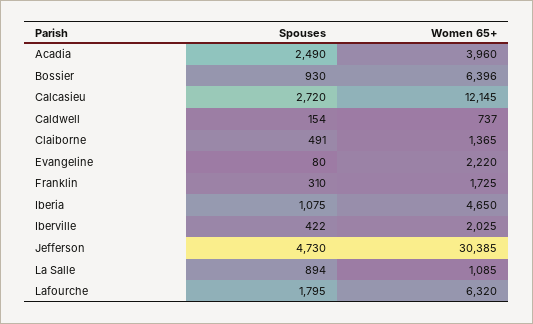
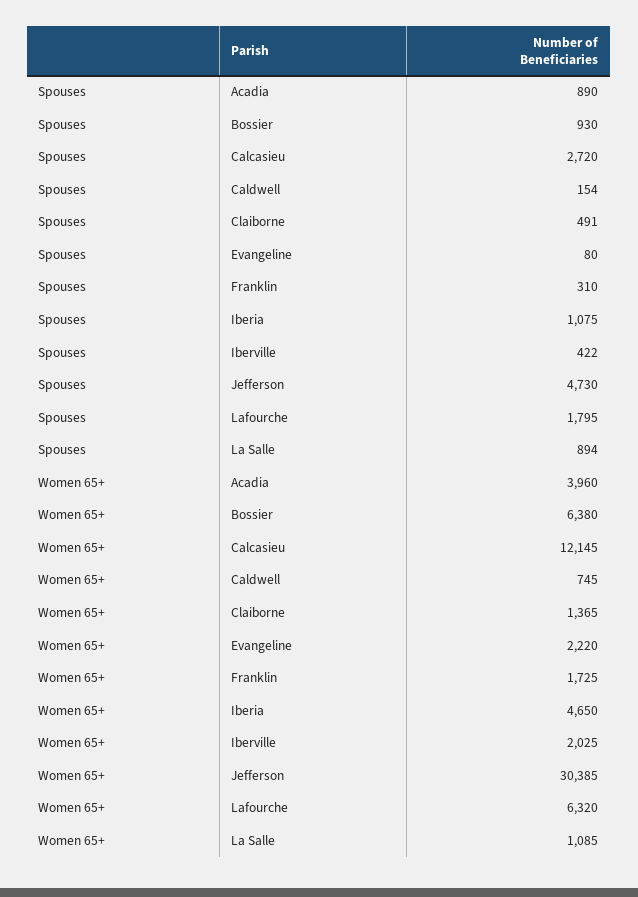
  {
    "Spouses": {
-     "Acadia": 2490,
+     "Acadia": 890,
      "Bossier": 930,
      "Calcasieu": 2720,
      "Caldwell": 154,
      "Claiborne": 491,
      "Evangeline": 80,
      "Franklin": 310,
      "Iberia": 1075,
      "Iberville": 422,
      "Jefferson": 4730,
      "La Salle": 894,
      "Lafourche": 1795
    },
    "Women 65+": {
      "Acadia": 3960,
-     "Bossier": 6396,
+     "Bossier": 6380,
      "Calcasieu": 12145,
-     "Caldwell": 737,
+     "Caldwell": 745,
      "Claiborne": 1365,
      "Evangeline": 2220,
      "Franklin": 1725,
      "Iberia": 4650,
      "Iberville": 2025,
      "Jefferson": 30385,
      "La Salle": 1085,
      "Lafourche": 6320
    }
  }

